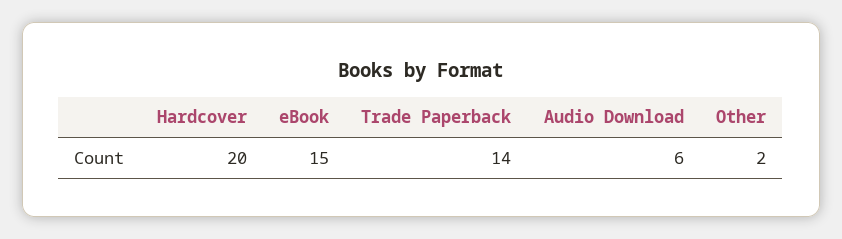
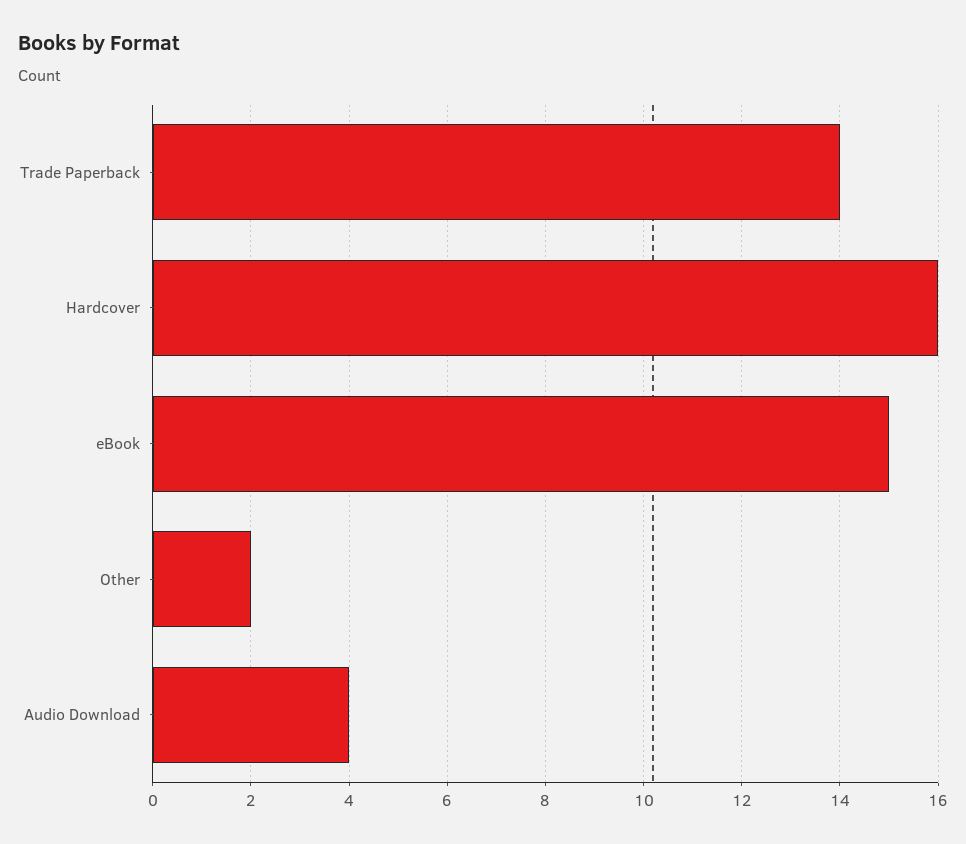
  {
-   "Hardcover": 20,
+   "Hardcover": 16,
    "eBook": 15,
    "Trade Paperback": 14,
-   "Audio Download": 6,
+   "Audio Download": 4,
    "Other": 2
  }

